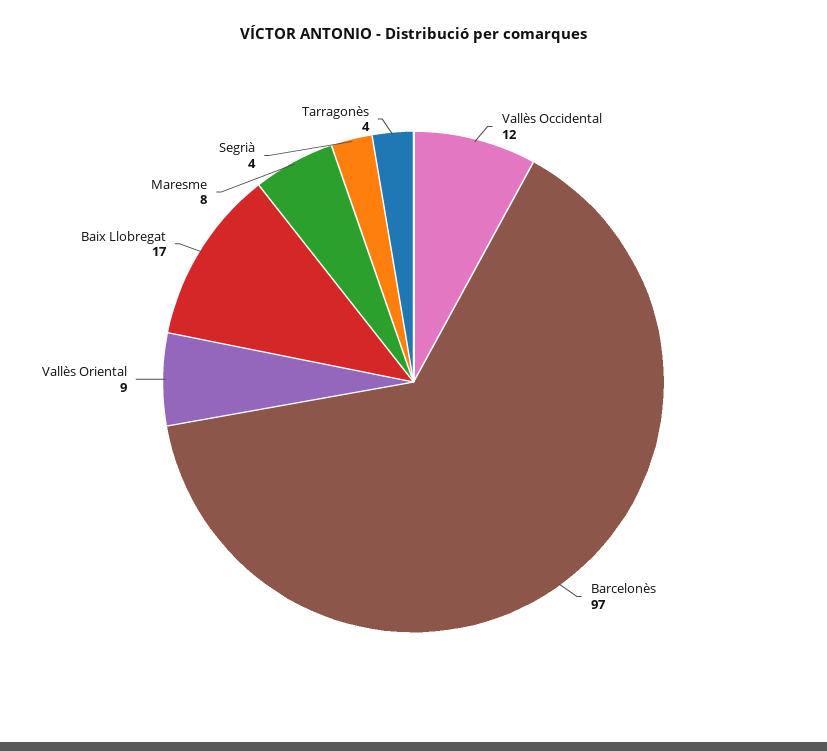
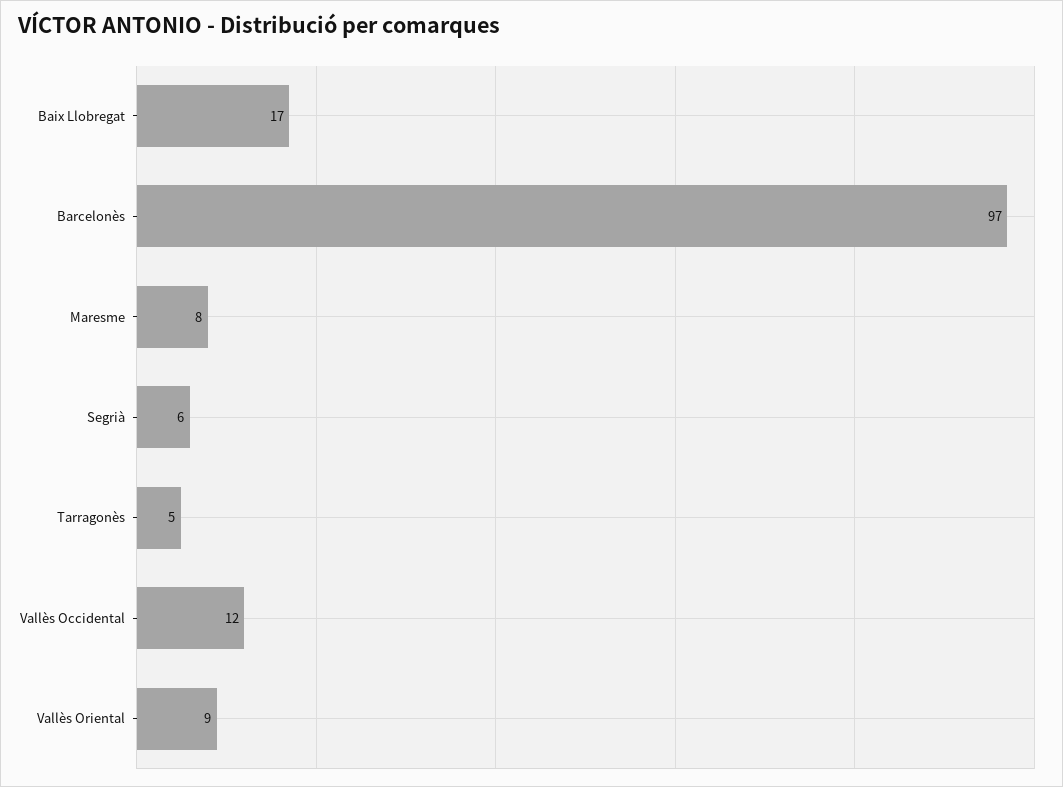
  {
    "Vallès Occidental": 12,
    "Barcelonès": 97,
    "Vallès Oriental": 9,
    "Baix Llobregat": 17,
    "Maresme": 8,
-   "Segrià": 4,
+   "Segrià": 6,
-   "Tarragonès": 4
+   "Tarragonès": 5
  }

